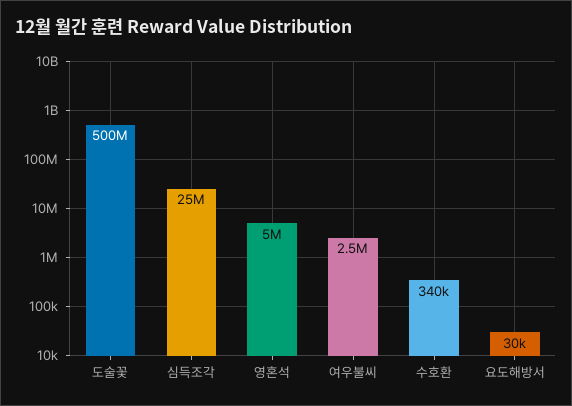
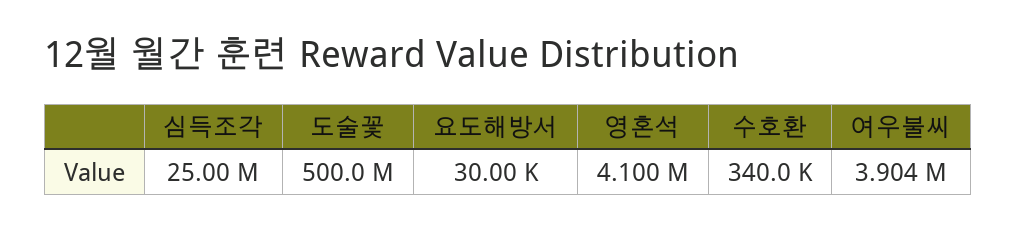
  {
    "도술꽃": 500000000,
    "심득조각": 25000000,
-   "영혼석": 5000000,
+   "영혼석": 4100000,
-   "여우불씨": 2500000,
+   "여우불씨": 3904000,
    "수호환": 340000,
    "요도해방서": 30000
  }

